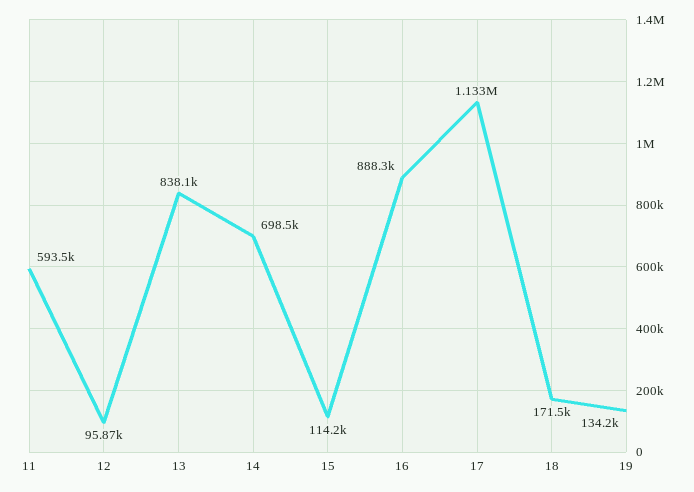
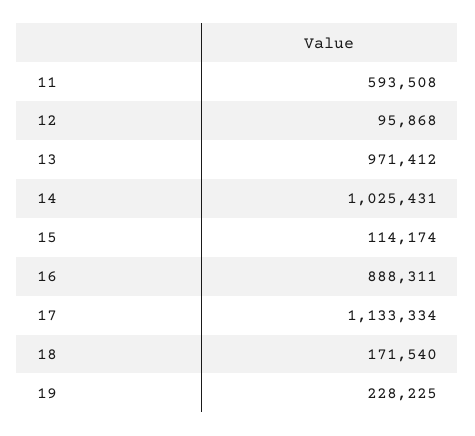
  {
    "11": 593508,
    "12": 95868,
-   "13": 838100,
+   "13": 971412,
-   "14": 698500,
+   "14": 1025431,
    "15": 114174,
    "16": 888311,
    "17": 1133334,
    "18": 171540,
-   "19": 134200
+   "19": 228225
  }

